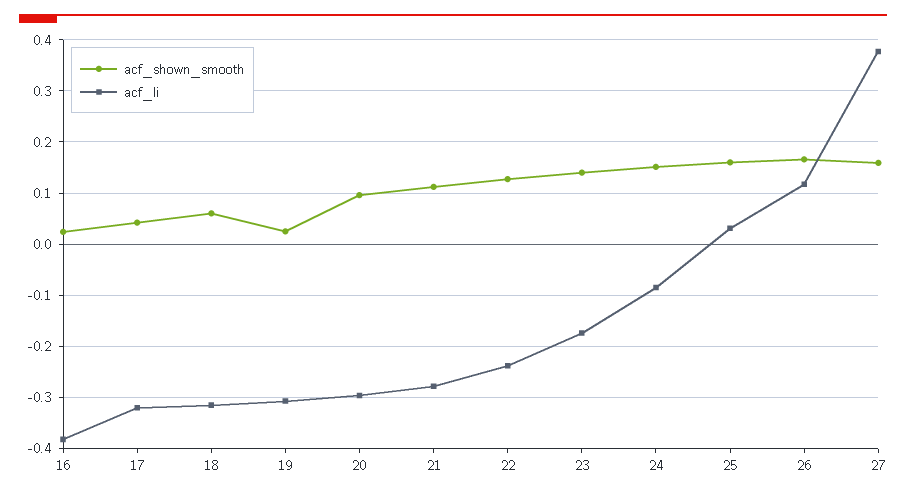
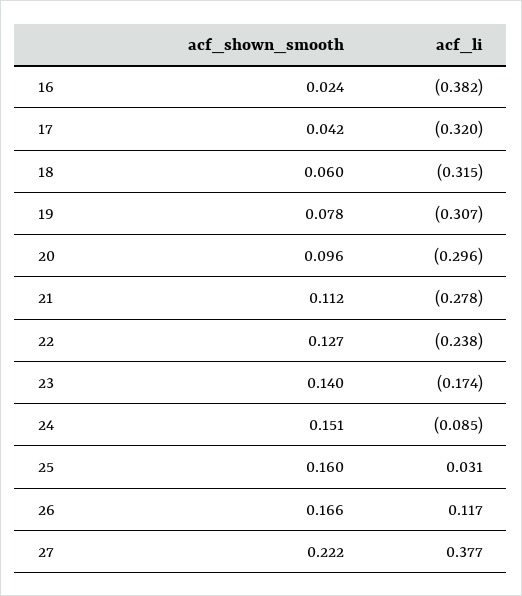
  {
    "acf_shown_smooth": {
      "16": 0.024,
      "17": 0.042,
      "18": 0.06,
-     "19": 0.02,
+     "19": 0.078,
      "20": 0.096,
      "21": 0.112,
      "22": 0.127,
      "23": 0.14,
      "24": 0.151,
      "25": 0.16,
      "26": 0.166,
-     "27": 0.16
+     "27": 0.222
    },
    "acf_li": {
      "16": -0.382,
      "17": -0.32,
      "18": -0.315,
      "19": -0.307,
      "20": -0.296,
      "21": -0.278,
      "22": -0.238,
      "23": -0.174,
      "24": -0.085,
      "25": 0.031,
      "26": 0.117,
      "27": 0.377
    }
  }

